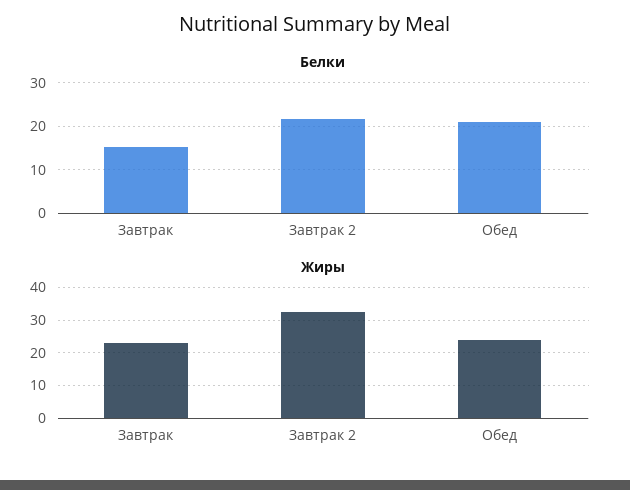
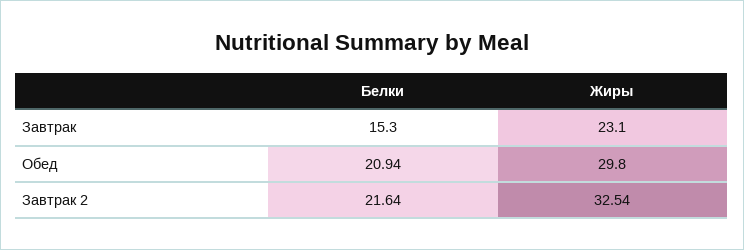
  {
    "Белки": {
      "Завтрак": 15.3,
      "Завтрак 2": 21.64,
      "Обед": 20.94
    },
    "Жиры": {
      "Завтрак": 23.1,
      "Завтрак 2": 32.54,
-     "Обед": 24
+     "Обед": 29.8
    }
  }

